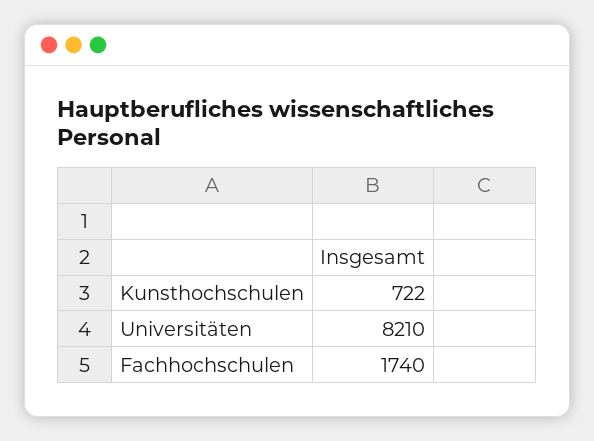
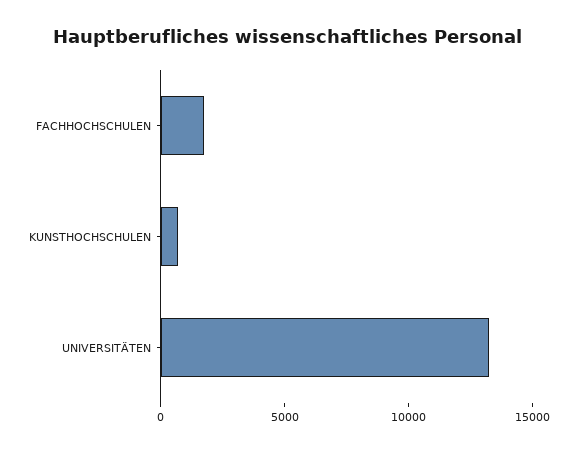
  {
    "Kunsthochschulen": 722,
-   "Universitäten": 8210,
+   "Universitäten": 13000,
    "Fachhochschulen": 1740
  }

